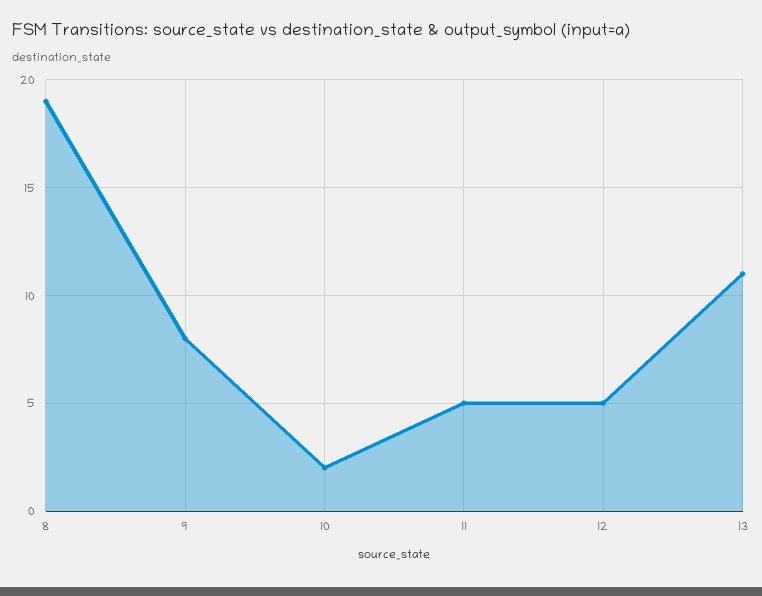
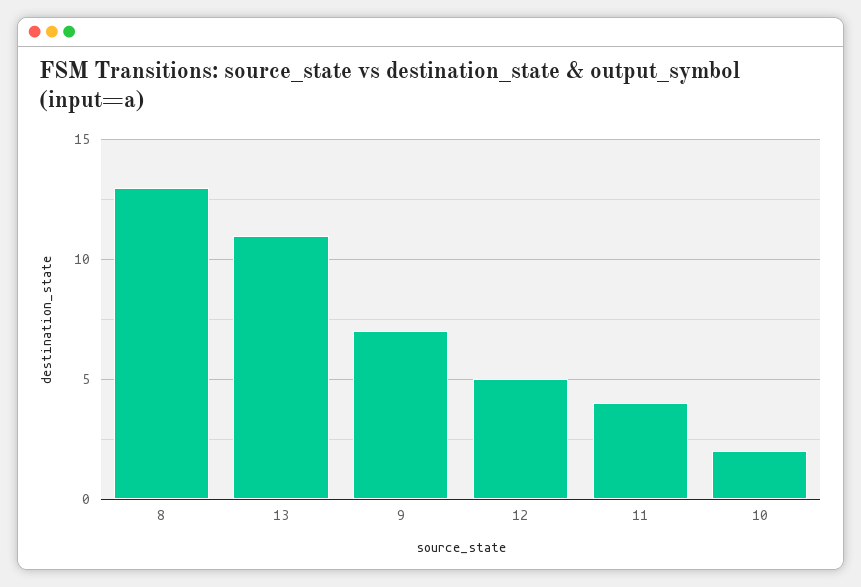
  {
-   "8": 19,
+   "8": 13,
-   "9": 8,
+   "9": 7,
    "10": 2,
-   "11": 5,
+   "11": 4,
    "12": 5,
    "13": 11
  }

